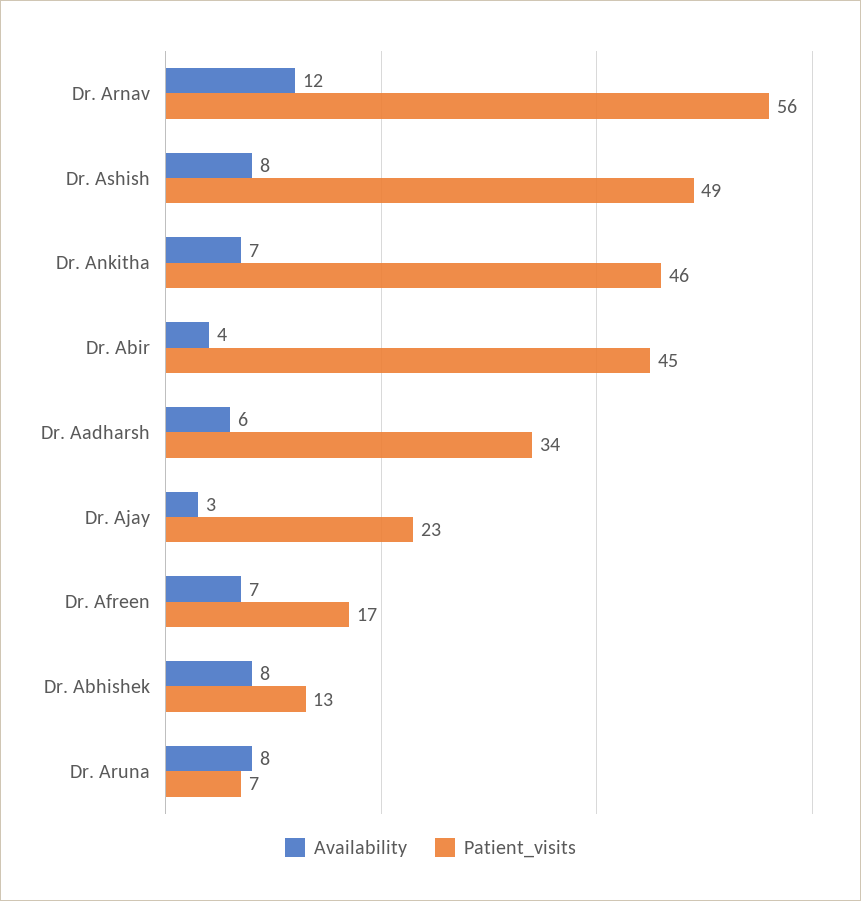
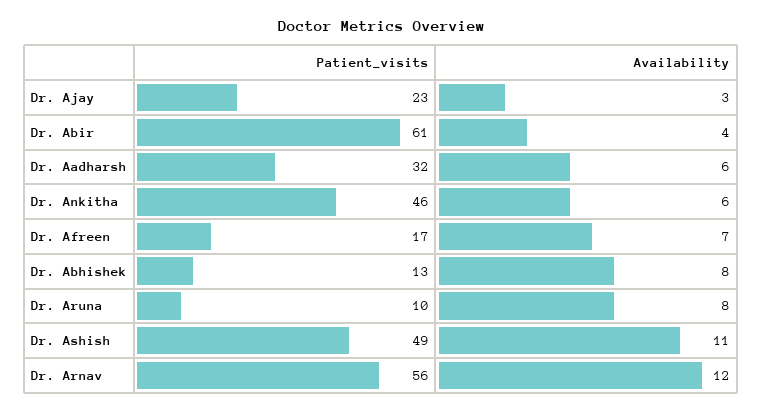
  {
    "Availability": {
      "Dr. Arnav": 12,
-     "Dr. Ashish": 8,
+     "Dr. Ashish": 11,
-     "Dr. Ankitha": 7,
+     "Dr. Ankitha": 6,
      "Dr. Abir": 4,
      "Dr. Aadharsh": 6,
      "Dr. Ajay": 3,
      "Dr. Afreen": 7,
      "Dr. Abhishek": 8,
      "Dr. Aruna": 8
    },
    "Patient_visits": {
      "Dr. Arnav": 56,
      "Dr. Ashish": 49,
      "Dr. Ankitha": 46,
-     "Dr. Abir": 45,
+     "Dr. Abir": 61,
-     "Dr. Aadharsh": 34,
+     "Dr. Aadharsh": 32,
      "Dr. Ajay": 23,
      "Dr. Afreen": 17,
      "Dr. Abhishek": 13,
-     "Dr. Aruna": 7
+     "Dr. Aruna": 10
    }
  }

